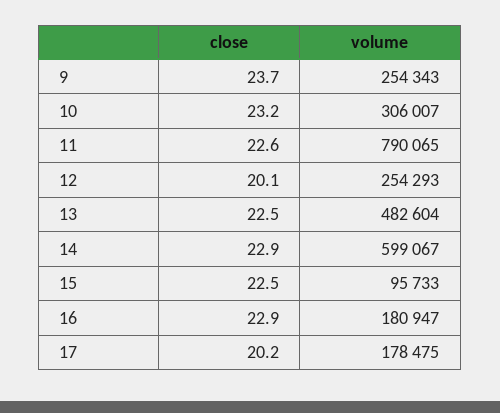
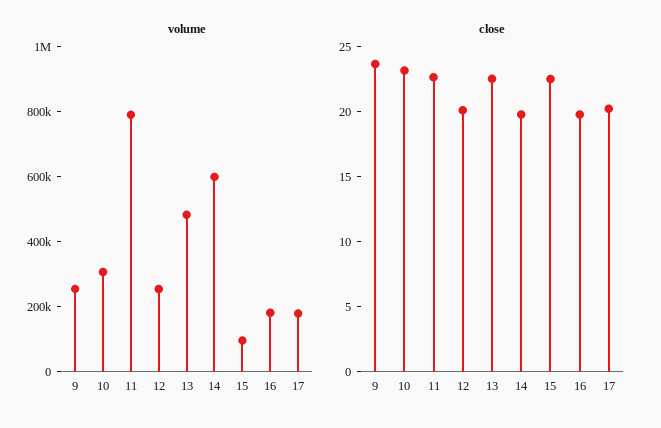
  {
    "close": {
      "9": 23.7,
      "10": 23.2,
      "11": 22.6,
      "12": 20.1,
      "13": 22.5,
-     "14": 22.9,
+     "14": 20,
      "15": 22.5,
-     "16": 22.9,
+     "16": 20,
      "17": 20.2
    },
    "volume": {
      "9": 254343,
      "10": 306007,
      "11": 790065,
      "12": 254293,
      "13": 482604,
      "14": 599067,
      "15": 95733,
      "16": 180947,
      "17": 178475
    }
  }

